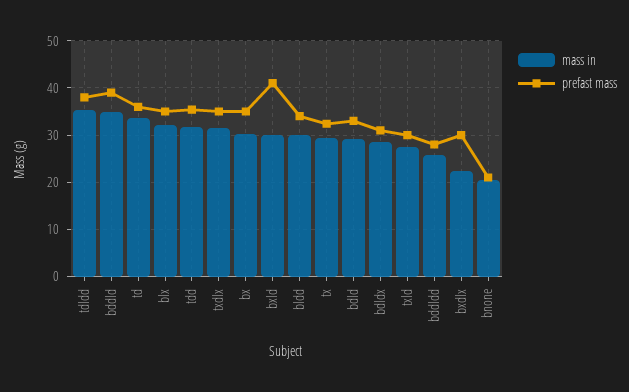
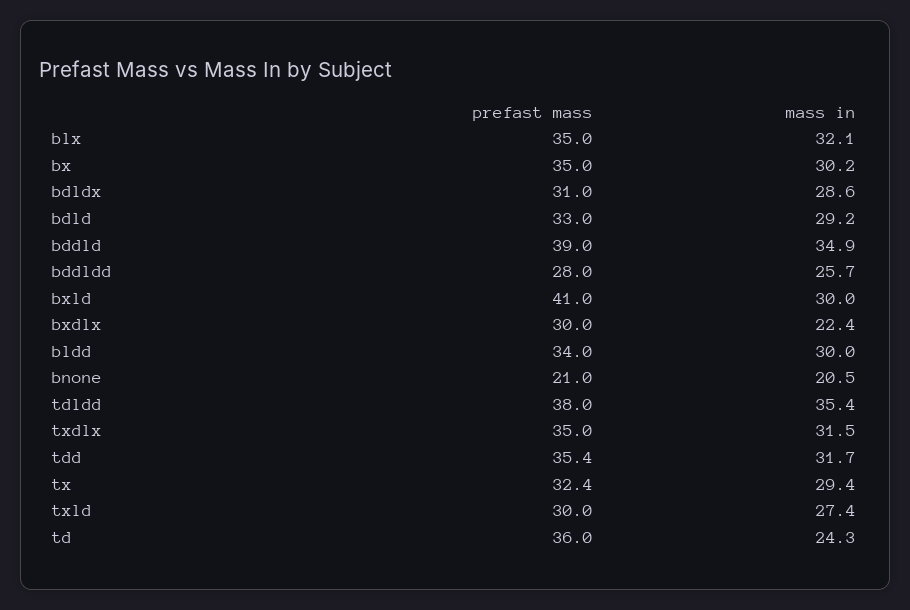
  {
    "mass in": {
      "tdldd": 35.4,
      "bddld": 34.9,
-     "td": 34,
+     "td": 24.3,
      "blx": 32.1,
      "tdd": 31.7,
      "txdlx": 31.5,
      "bx": 30.2,
      "bxld": 30,
      "bldd": 30,
      "tx": 29.4,
      "bdld": 29.2,
      "bdldx": 28.6,
      "txld": 27.4,
      "bddldd": 25.7,
      "bxdlx": 22.4,
      "bnone": 20.5
    },
    "prefast mass": {
      "tdldd": 38,
      "bddld": 39,
      "td": 36,
      "blx": 35,
      "tdd": 35.4,
      "txdlx": 35,
      "bx": 35,
      "bxld": 41,
      "bldd": 34,
      "tx": 32.4,
      "bdld": 33,
      "bdldx": 31,
      "txld": 30,
      "bddldd": 28,
      "bxdlx": 30,
      "bnone": 21
    }
  }

